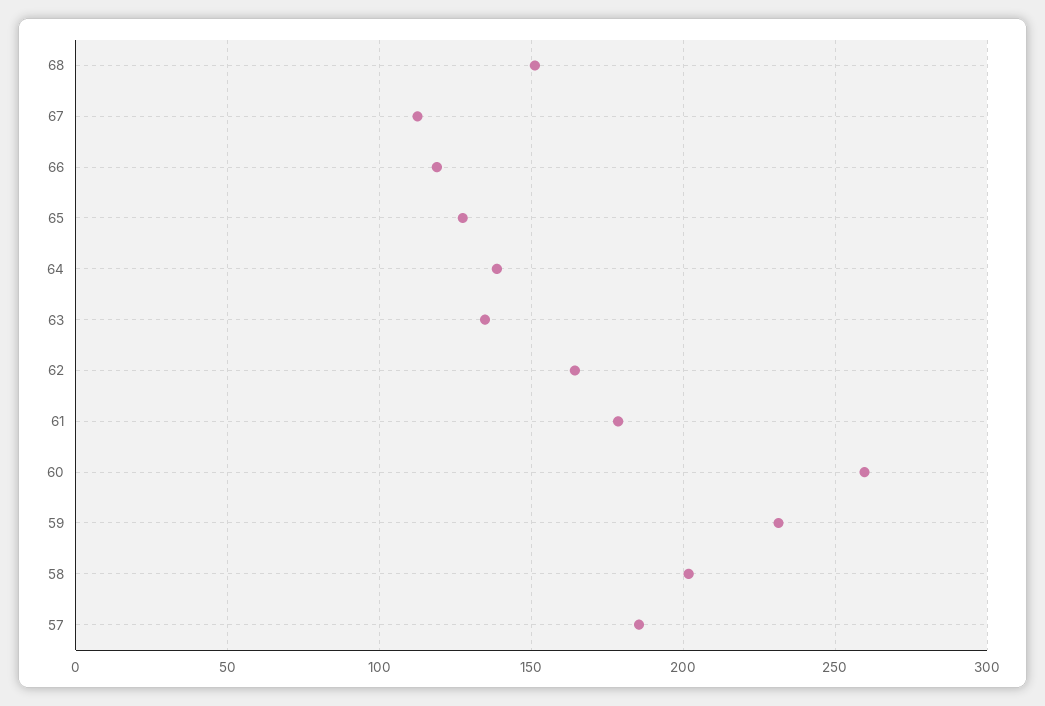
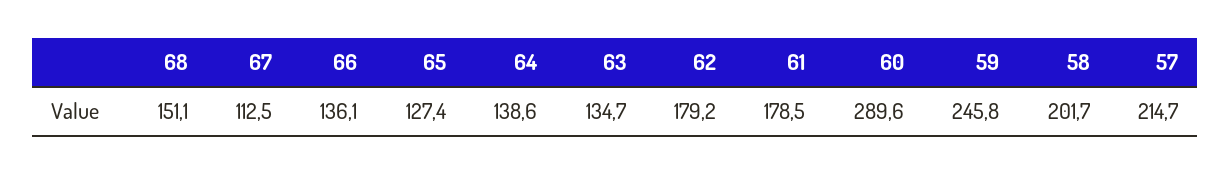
  {
    "68": 151.1,
    "67": 112.5,
-   "66": 120,
+   "66": 136.1,
    "65": 127.4,
    "64": 138.6,
    "63": 134.7,
-   "62": 165,
+   "62": 179.2,
    "61": 178.5,
-   "60": 260,
+   "60": 289.6,
-   "59": 230,
+   "59": 245.8,
    "58": 201.7,
-   "57": 185
+   "57": 214.7
  }

